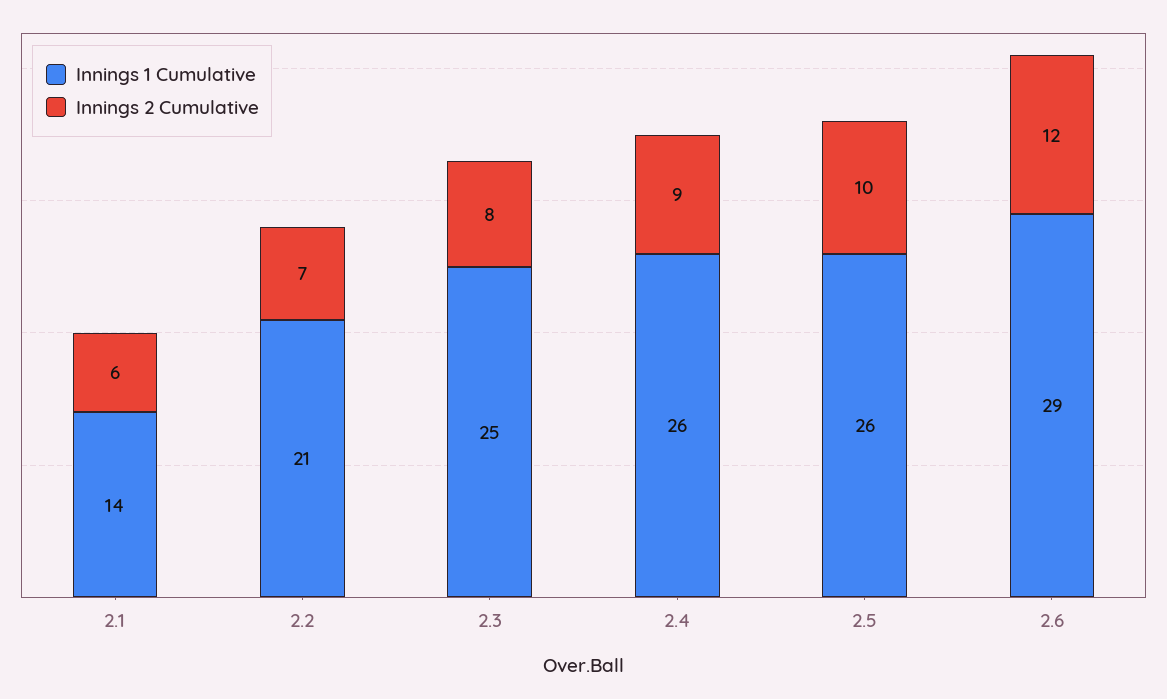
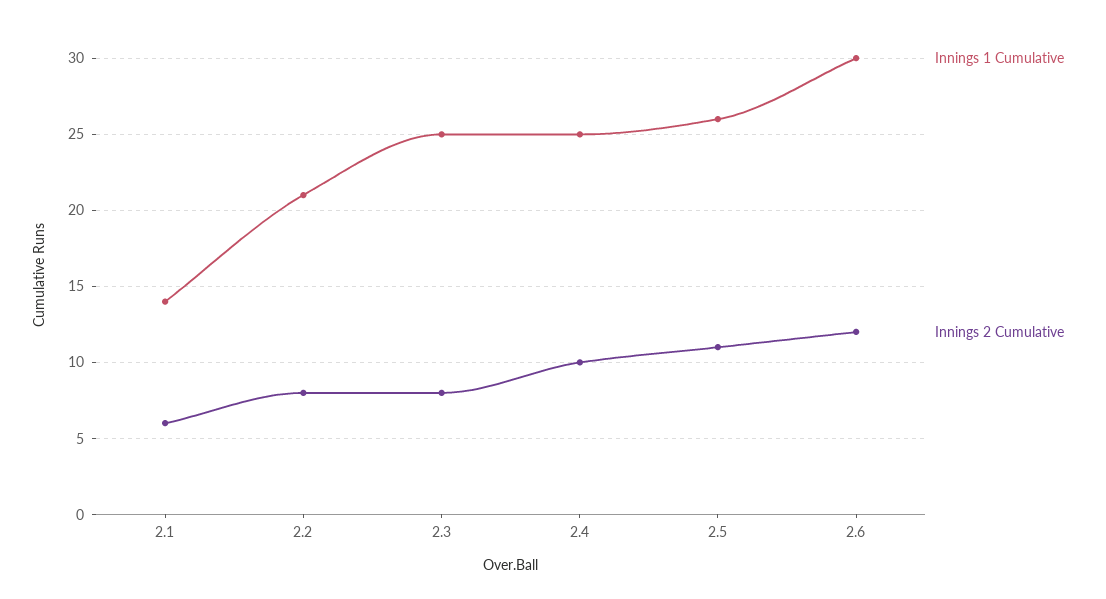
  {
    "Innings 1 Cumulative": {
      "2.1": 14,
      "2.2": 21,
      "2.3": 25,
-     "2.4": 26,
+     "2.4": 25,
      "2.5": 26,
-     "2.6": 29
+     "2.6": 30
    },
    "Innings 2 Cumulative": {
      "2.1": 6,
-     "2.2": 7,
+     "2.2": 8,
      "2.3": 8,
-     "2.4": 9,
+     "2.4": 10,
-     "2.5": 10,
+     "2.5": 11,
      "2.6": 12
    }
  }

